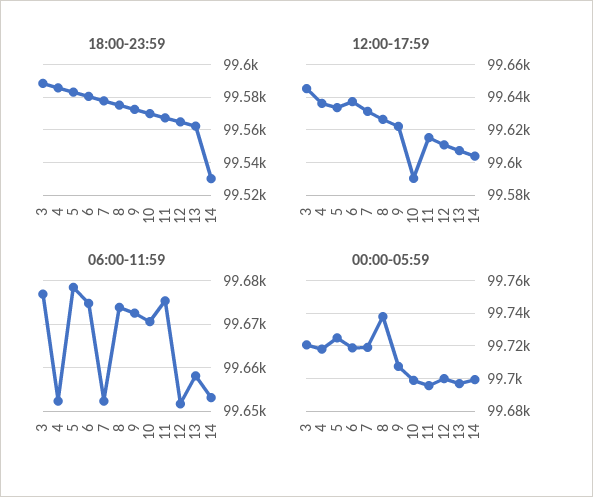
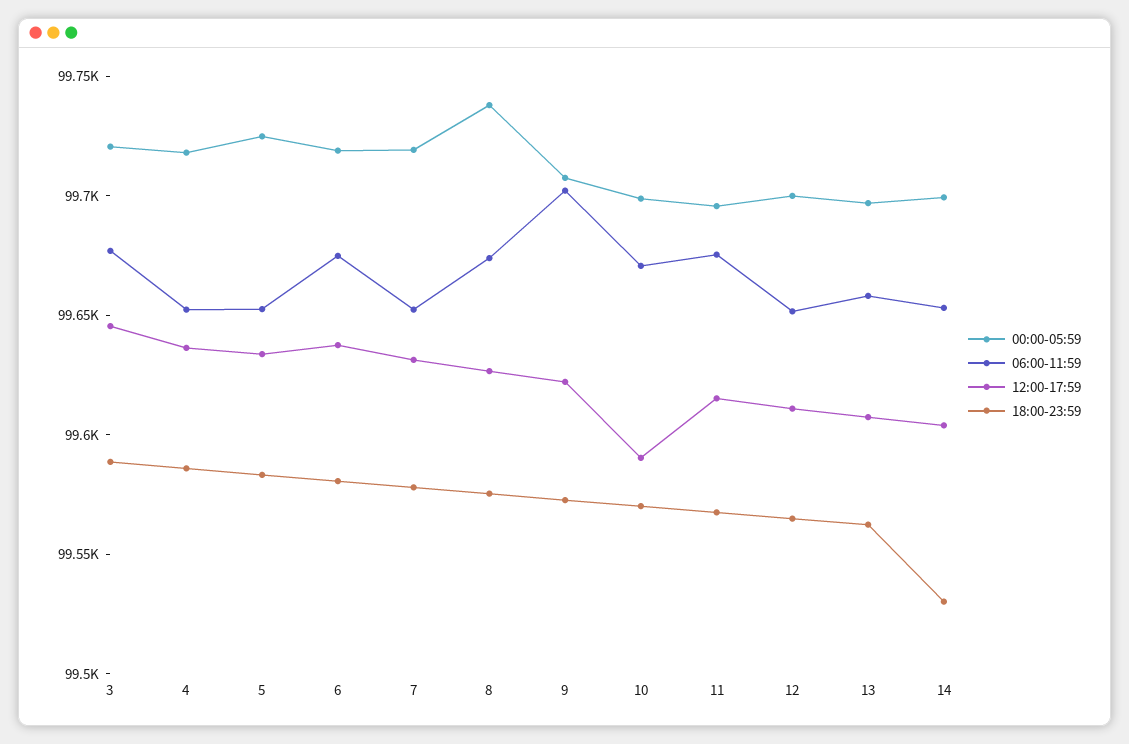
  {
    "18:00-23:59": {
      "3": 99590,
      "4": 99585,
      "5": 99585,
      "6": 99580,
      "7": 99580,
      "8": 99575,
      "9": 99575,
      "10": 99570,
      "11": 99565,
      "12": 99565,
      "13": 99560,
      "14": 99530
    },
    "12:00-17:59": {
      "3": 99645,
      "4": 99635,
      "5": 99635,
      "6": 99635,
      "7": 99630,
      "8": 99625,
      "9": 99620,
      "10": 99590,
      "11": 99615,
      "12": 99610,
      "13": 99605,
      "14": 99605
    },
    "06:00-11:59": {
      "3": 99676,
      "4": 99652,
-     "5": 99678,
+     "5": 99650,
      "6": 99674,
      "7": 99652,
      "8": 99674,
-     "9": 99672,
+     "9": 99700,
      "10": 99670,
      "11": 99676,
      "12": 99652,
      "13": 99658,
      "14": 99654
    },
    "00:00-05:59": {
      "3": 99720,
      "4": 99720,
      "5": 99725,
      "6": 99720,
      "7": 99720,
      "8": 99740,
      "9": 99710,
      "10": 99700,
      "11": 99695,
      "12": 99700,
      "13": 99695,
      "14": 99700
    }
  }

